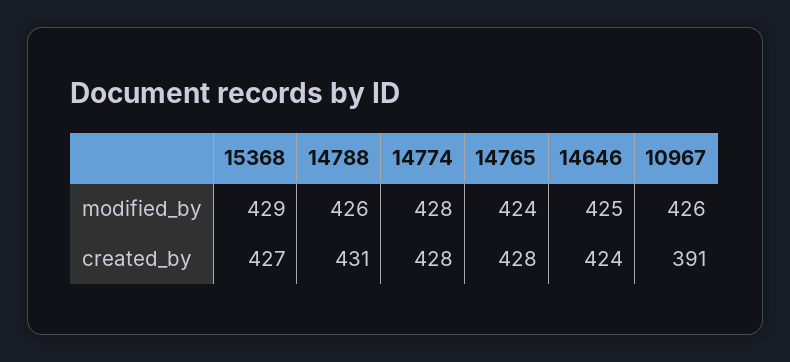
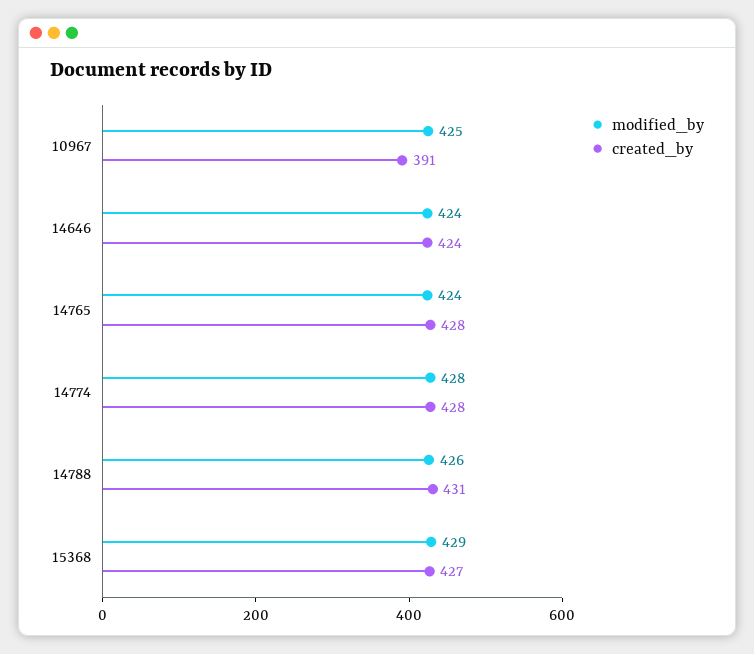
  {
    "modified_by": {
      "15368": 429,
      "14788": 426,
      "14774": 428,
      "14765": 424,
-     "14646": 425,
+     "14646": 424,
-     "10967": 426
+     "10967": 425
    },
    "created_by": {
      "15368": 427,
      "14788": 431,
      "14774": 428,
      "14765": 428,
      "14646": 424,
      "10967": 391
    }
  }

